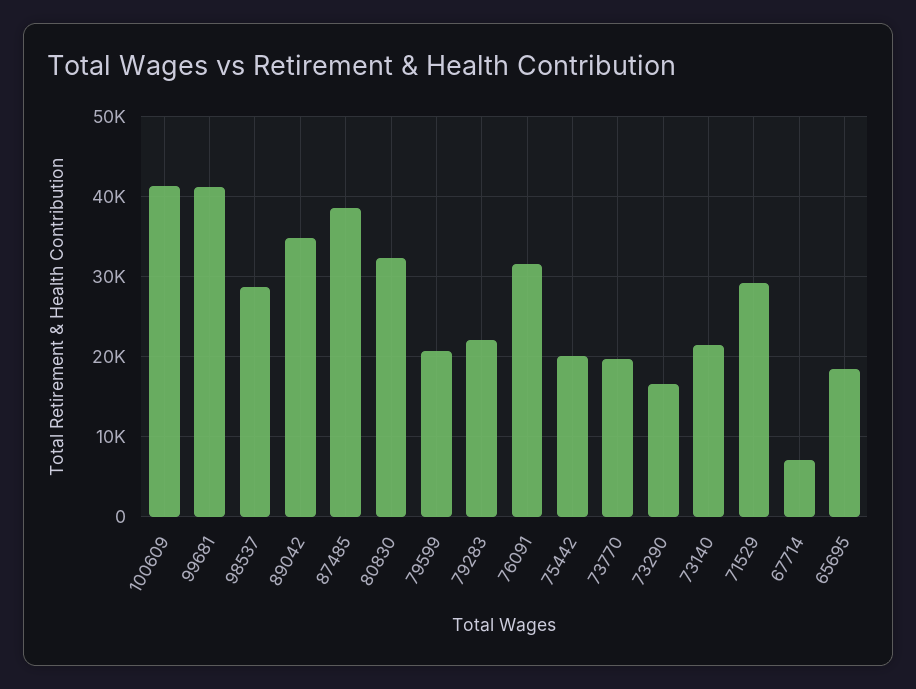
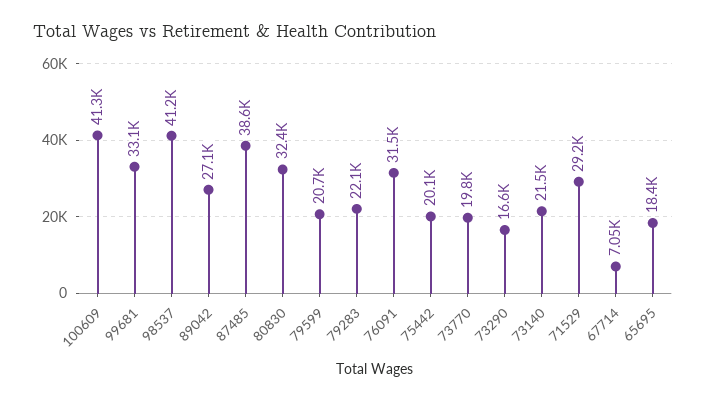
  {
    "100609": 41300,
-   "99681": 41000,
+   "99681": 33100,
-   "98537": 29000,
+   "98537": 41200,
-   "89042": 35000,
+   "89042": 27100,
    "87485": 38600,
    "80830": 32400,
    "79599": 20700,
    "79283": 22100,
    "76091": 31500,
    "75442": 20100,
    "73770": 19800,
    "73290": 16600,
    "73140": 21500,
    "71529": 29200,
    "67714": 7050,
    "65695": 18400
  }

